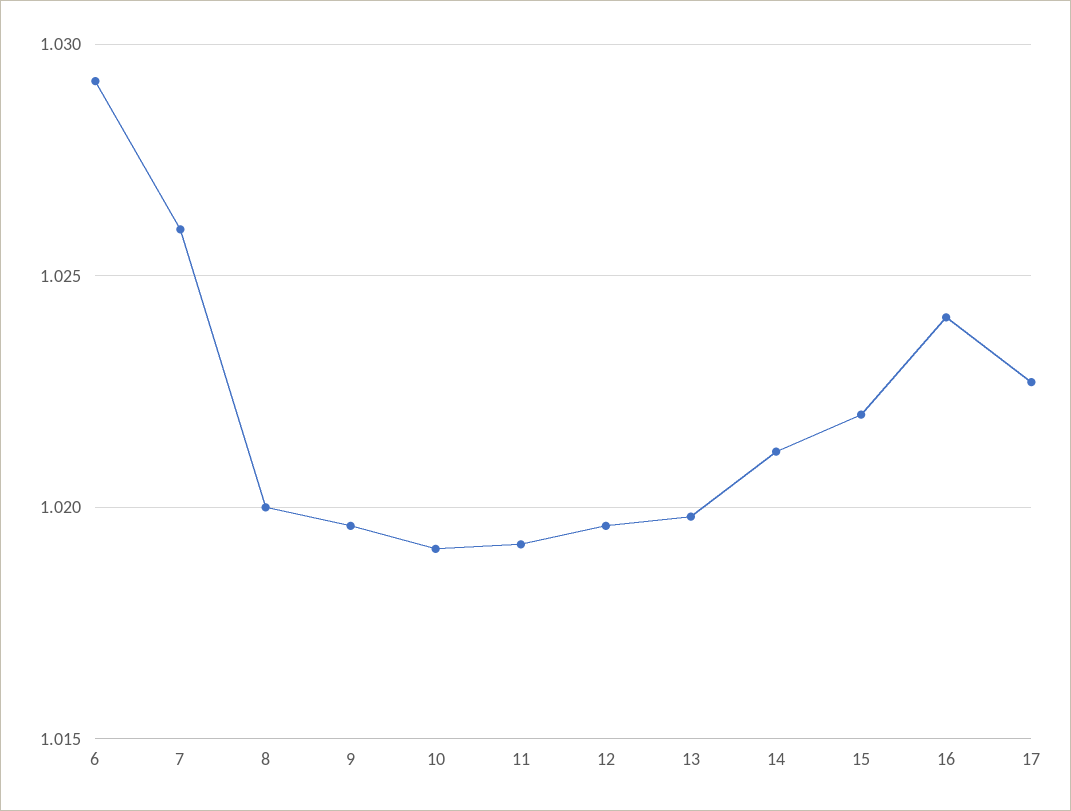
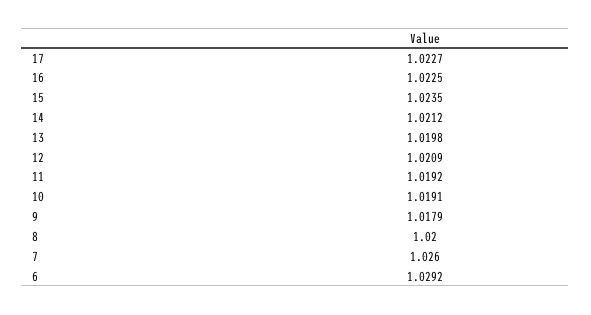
  {
    "6": 1.0292,
    "7": 1.026,
    "8": 1.02,
-   "9": 1.0195,
+   "9": 1.0179,
    "10": 1.0191,
    "11": 1.0192,
-   "12": 1.0195,
+   "12": 1.0209,
    "13": 1.0198,
    "14": 1.0212,
-   "15": 1.022,
+   "15": 1.0235,
-   "16": 1.024,
+   "16": 1.0225,
    "17": 1.0227
  }

